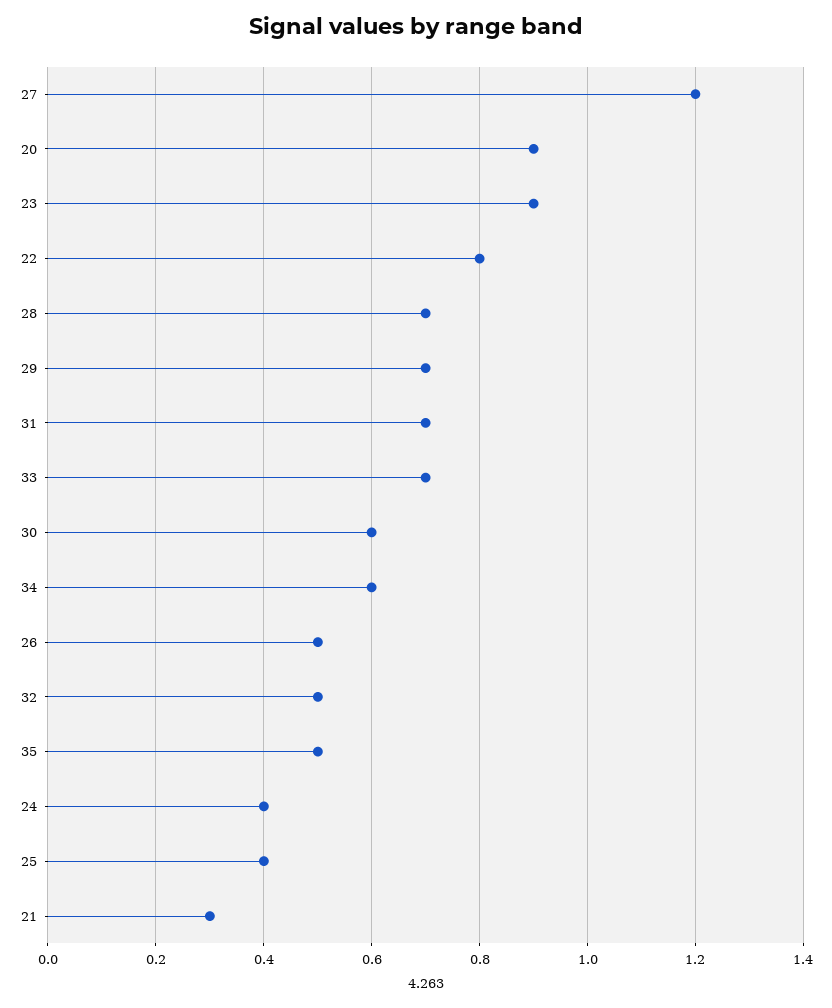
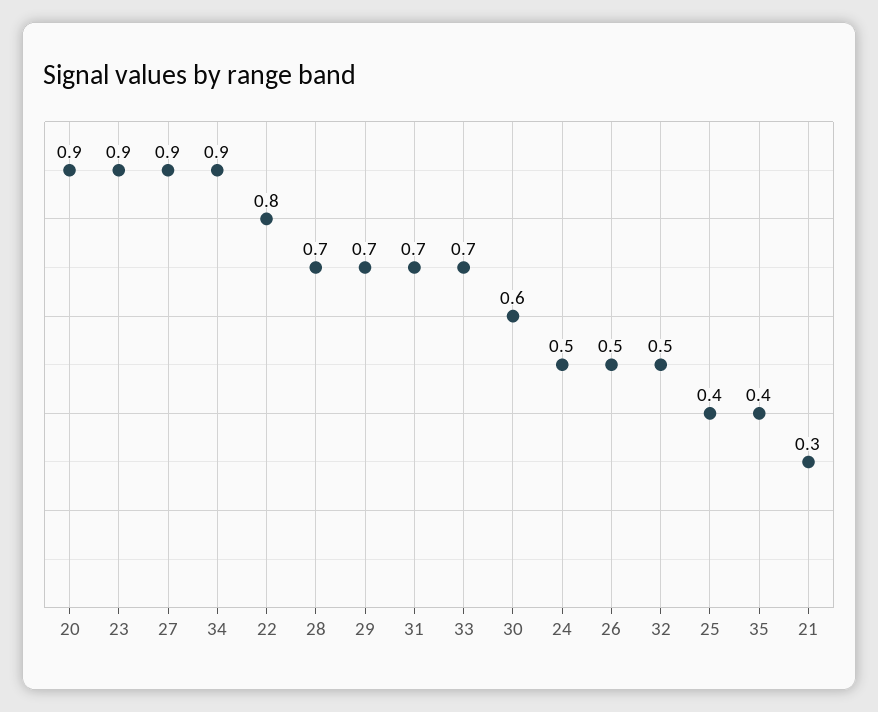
  {
-   "27": 1.2,
+   "27": 0.9,
    "20": 0.9,
    "23": 0.9,
    "22": 0.8,
    "28": 0.7,
    "29": 0.7,
    "31": 0.7,
    "33": 0.7,
    "30": 0.6,
-   "34": 0.6,
+   "34": 0.9,
    "26": 0.5,
    "32": 0.5,
-   "35": 0.5,
+   "35": 0.4,
-   "24": 0.4,
+   "24": 0.5,
    "25": 0.4,
    "21": 0.3
  }

